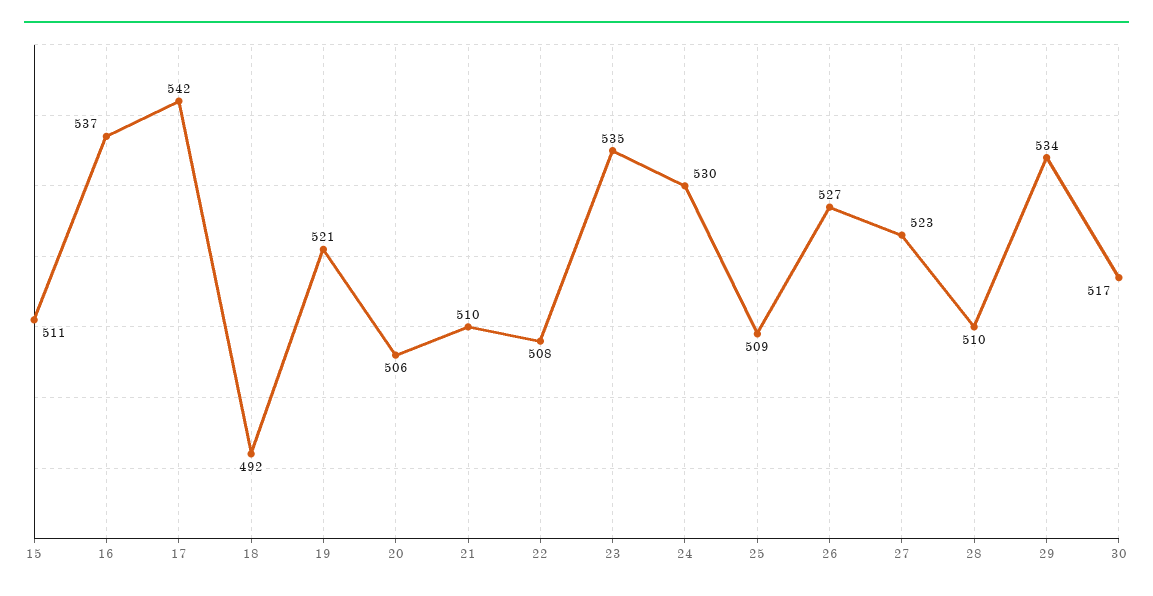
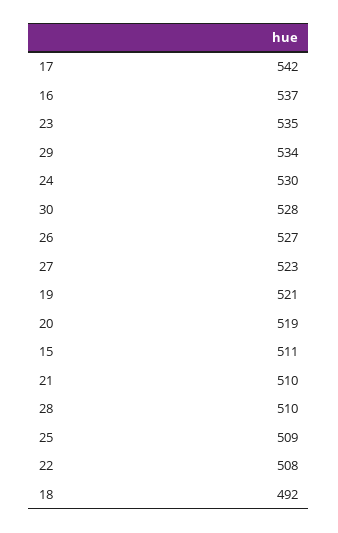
  {
    "15": 511,
    "16": 537,
    "17": 542,
    "18": 492,
    "19": 521,
-   "20": 506,
+   "20": 519,
    "21": 510,
    "22": 508,
    "23": 535,
    "24": 530,
    "25": 509,
    "26": 527,
    "27": 523,
    "28": 510,
    "29": 534,
-   "30": 517
+   "30": 528
  }

